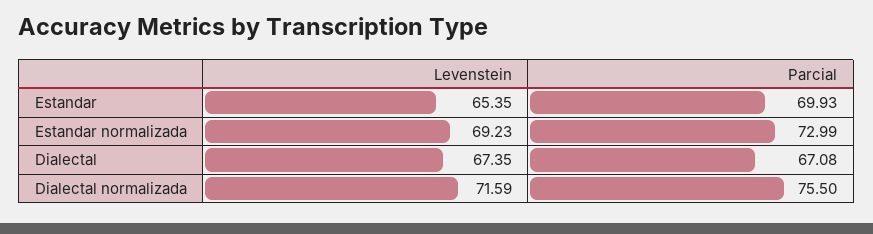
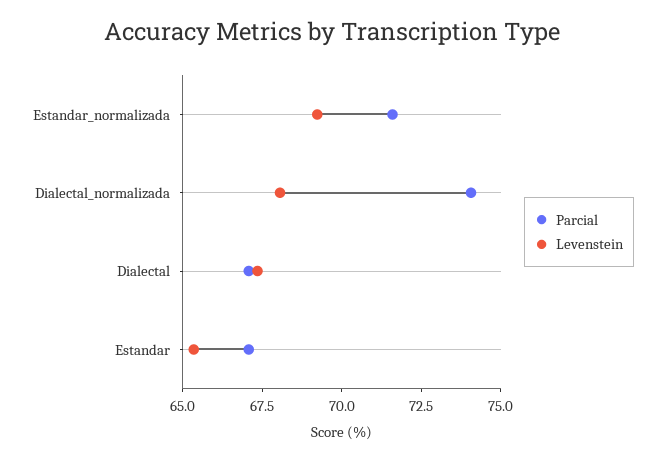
  {
    "Levenstein": {
      "Estandar": 65.35,
      "Estandar normalizada": 69.23,
      "Dialectal": 67.35,
-     "Dialectal normalizada": 71.59
+     "Dialectal normalizada": 68
    },
    "Parcial": {
-     "Estandar": 69.93,
+     "Estandar": 67,
-     "Estandar normalizada": 72.99,
+     "Estandar normalizada": 71.5,
      "Dialectal": 67.08,
-     "Dialectal normalizada": 75.5
+     "Dialectal normalizada": 74
    }
  }

